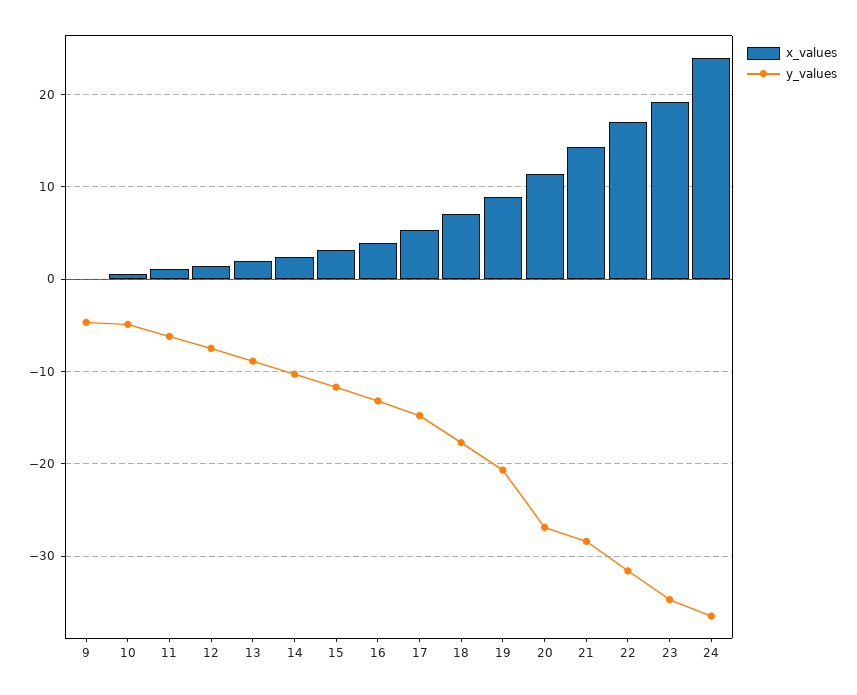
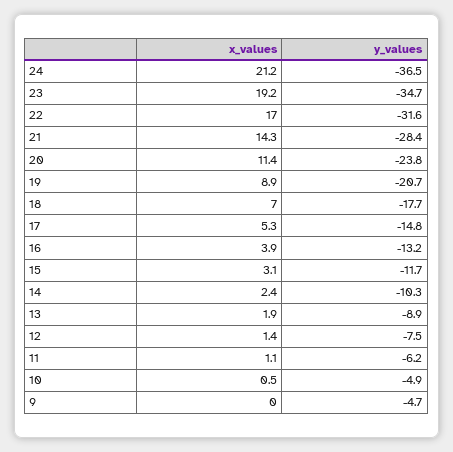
  {
    "x_values": {
      "9": 0,
      "10": 0.5,
      "11": 1.1,
      "12": 1.4,
      "13": 1.9,
      "14": 2.4,
      "15": 3.1,
      "16": 3.9,
      "17": 5.3,
      "18": 7,
      "19": 8.9,
      "20": 11.4,
      "21": 14.3,
      "22": 17,
      "23": 19.2,
-     "24": 24
+     "24": 21.2
    },
    "y_values": {
      "9": -4.7,
      "10": -4.9,
      "11": -6.2,
      "12": -7.5,
      "13": -8.9,
      "14": -10.3,
      "15": -11.7,
      "16": -13.2,
      "17": -14.8,
      "18": -17.7,
      "19": -20.7,
-     "20": -27,
+     "20": -23.8,
      "21": -28.4,
      "22": -31.6,
      "23": -34.7,
      "24": -36.5
    }
  }

